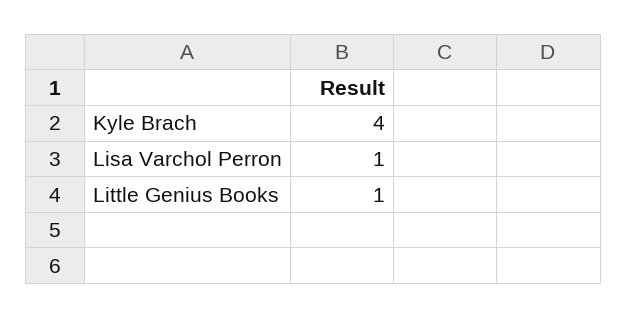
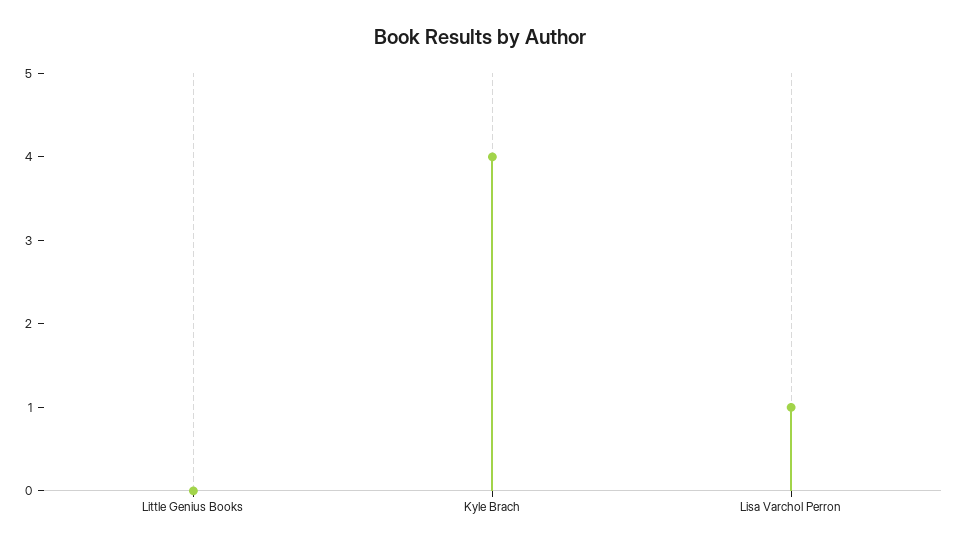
  {
    "Kyle Brach": 4,
    "Lisa Varchol Perron": 1,
-   "Little Genius Books": 1
+   "Little Genius Books": 0
  }

